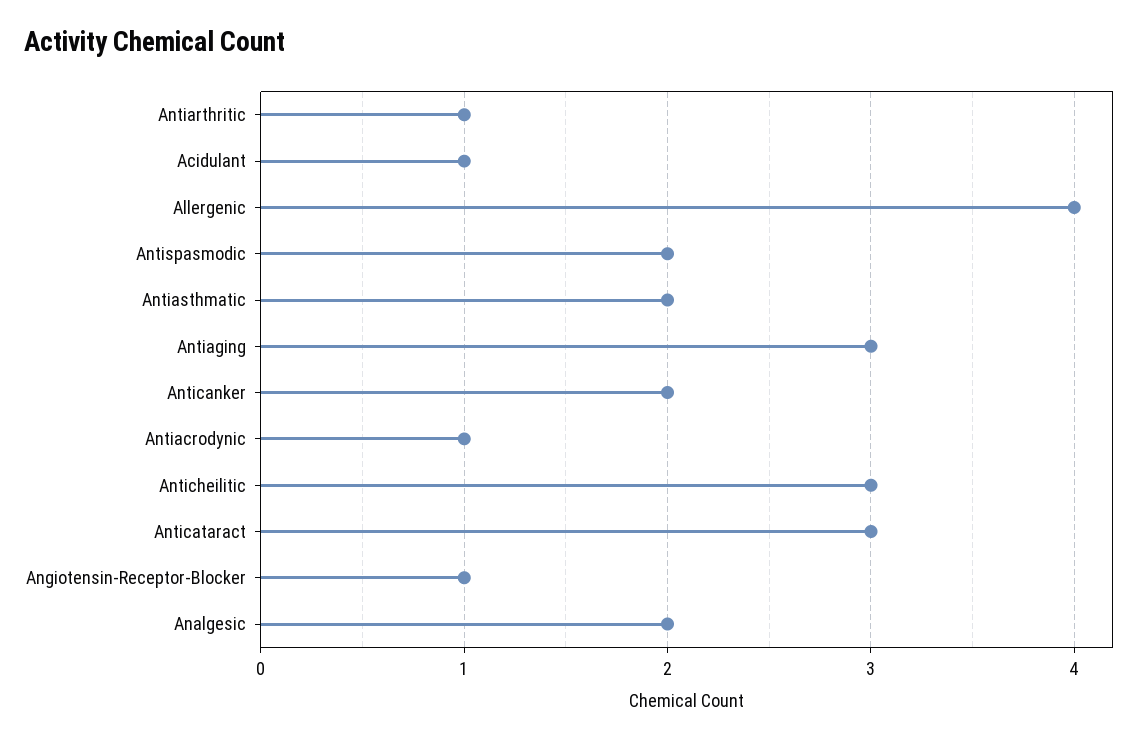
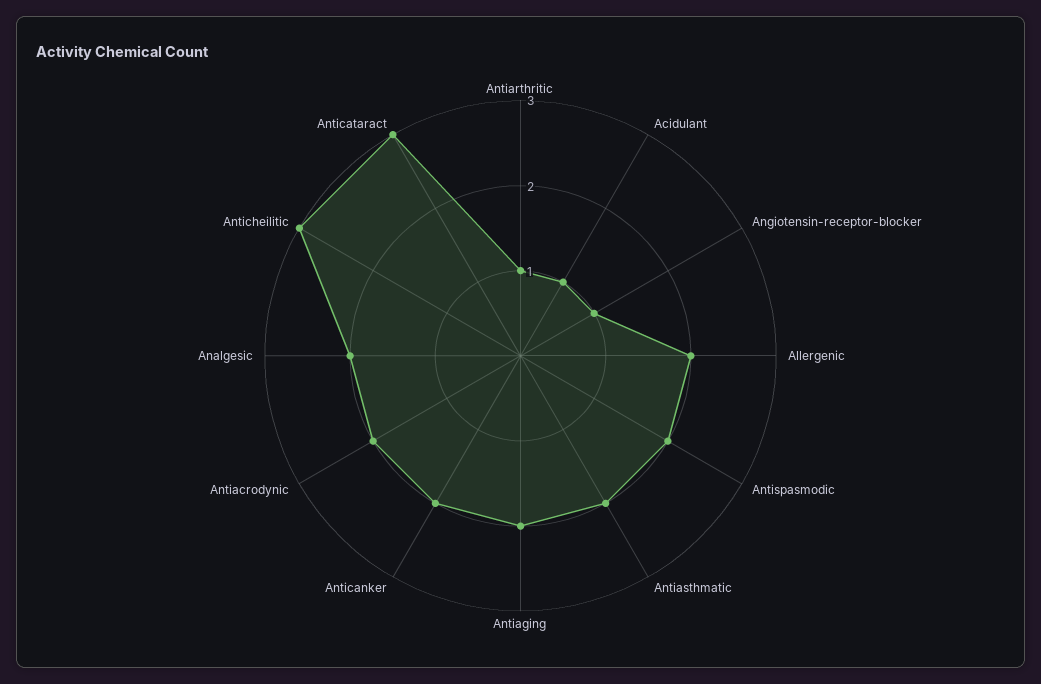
  {
    "Antiarthritic": 1,
    "Acidulant": 1,
-   "Allergenic": 4,
+   "Allergenic": 2,
    "Antispasmodic": 2,
    "Antiasthmatic": 2,
-   "Antiaging": 3,
+   "Antiaging": 2,
    "Anticanker": 2,
-   "Antiacrodynic": 1,
+   "Antiacrodynic": 2,
    "Anticheilitic": 3,
    "Anticataract": 3,
    "Angiotensin-Receptor-Blocker": 1,
    "Analgesic": 2
  }

